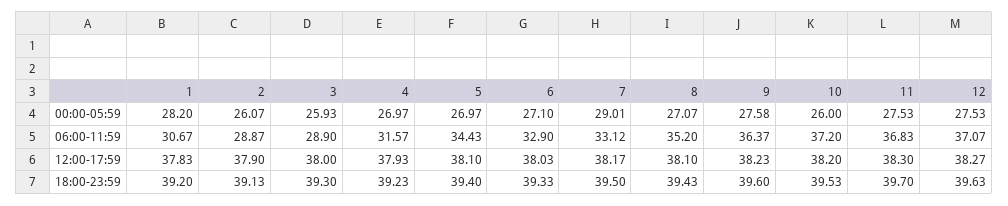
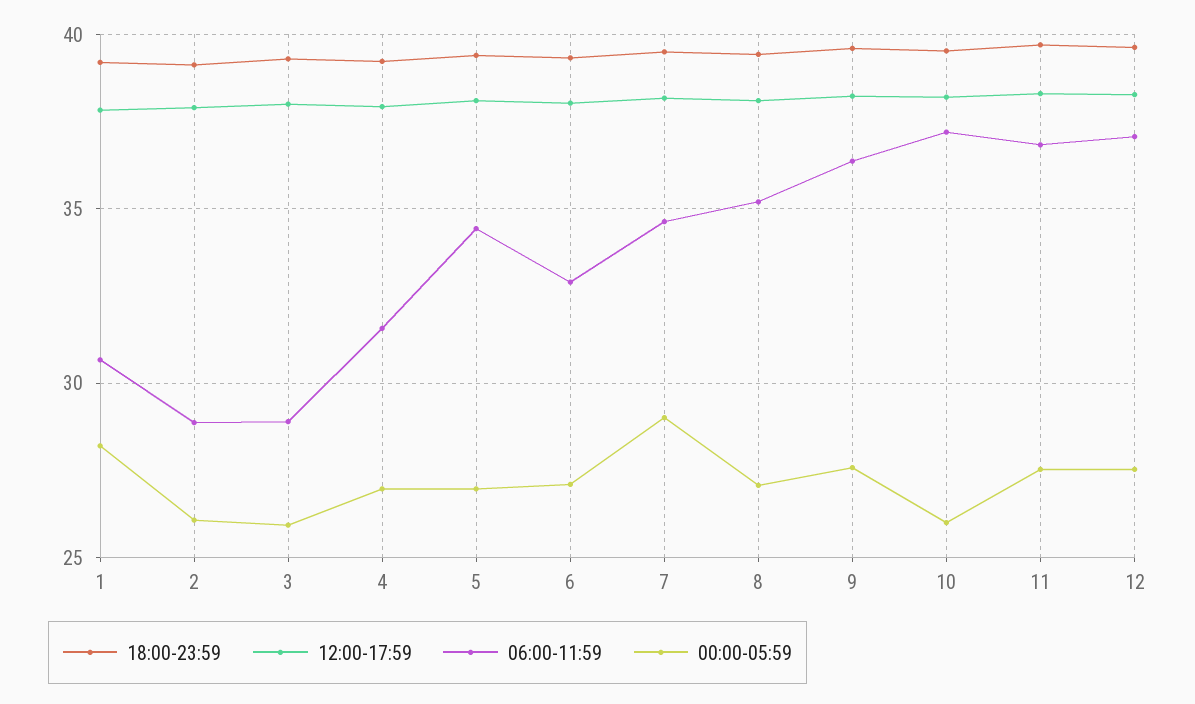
  {
    "00:00-05:59": {
      "1": 28.2,
      "2": 26.07,
      "3": 25.93,
      "4": 26.97,
      "5": 26.97,
      "6": 27.1,
      "7": 29.01,
      "8": 27.07,
      "9": 27.58,
      "10": 26,
      "11": 27.53,
      "12": 27.53
    },
    "06:00-11:59": {
      "1": 30.67,
      "2": 28.87,
      "3": 28.9,
      "4": 31.57,
      "5": 34.43,
      "6": 32.9,
-     "7": 33.12,
+     "7": 34.5,
      "8": 35.2,
      "9": 36.37,
      "10": 37.2,
      "11": 36.83,
      "12": 37.07
    },
    "12:00-17:59": {
      "1": 37.83,
      "2": 37.9,
      "3": 38,
      "4": 37.93,
      "5": 38.1,
      "6": 38.03,
      "7": 38.17,
      "8": 38.1,
      "9": 38.23,
      "10": 38.2,
      "11": 38.3,
      "12": 38.27
    },
    "18:00-23:59": {
      "1": 39.2,
      "2": 39.13,
      "3": 39.3,
      "4": 39.23,
      "5": 39.4,
      "6": 39.33,
      "7": 39.5,
      "8": 39.43,
      "9": 39.6,
      "10": 39.53,
      "11": 39.7,
      "12": 39.63
    }
  }

